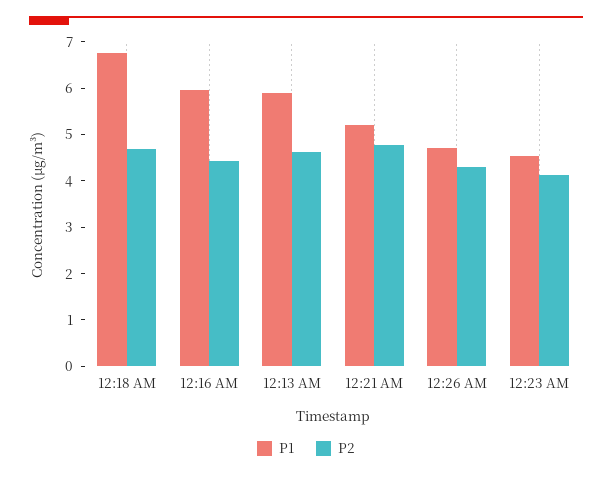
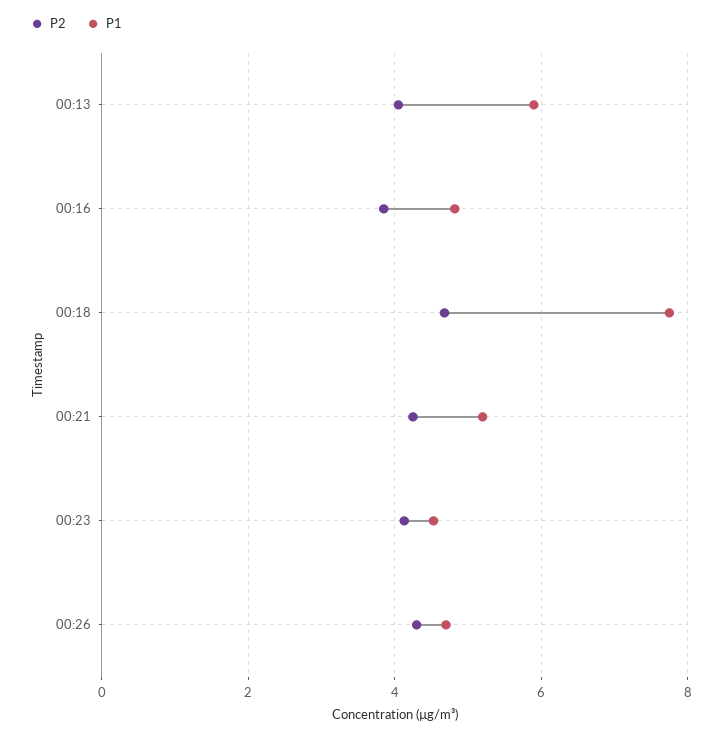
  {
    "P1": {
-     "12:18 AM": 6.8,
+     "12:18 AM": 7.8,
-     "12:16 AM": 6,
+     "12:16 AM": 4.8,
      "12:13 AM": 6,
      "12:21 AM": 5.2,
      "12:26 AM": 4.8,
      "12:23 AM": 4.6
    },
    "P2": {
      "12:18 AM": 4.6,
-     "12:16 AM": 4.4,
+     "12:16 AM": 3.8,
-     "12:13 AM": 4.6,
+     "12:13 AM": 4,
-     "12:21 AM": 4.8,
+     "12:21 AM": 4.2,
      "12:26 AM": 4.4,
      "12:23 AM": 4.2
    }
  }

